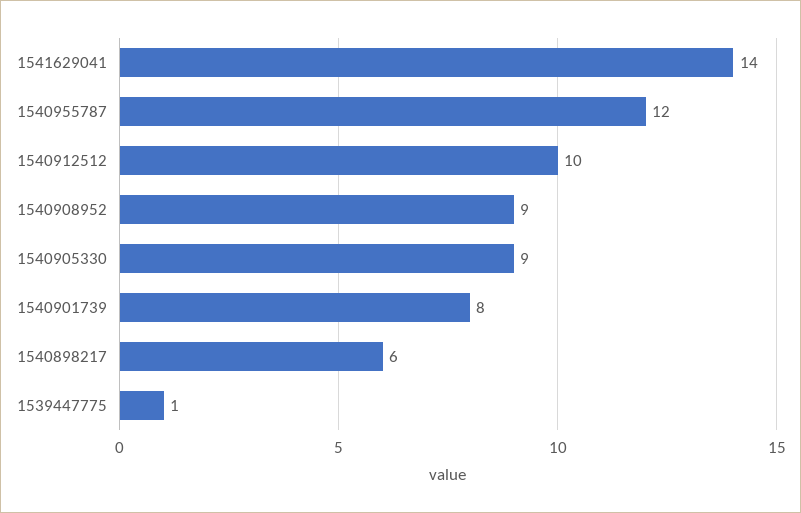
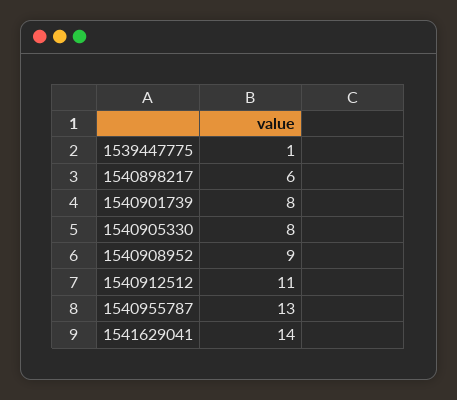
  {
    "1541629041": 14,
-   "1540955787": 12,
+   "1540955787": 13,
-   "1540912512": 10,
+   "1540912512": 11,
    "1540908952": 9,
-   "1540905330": 9,
+   "1540905330": 8,
    "1540901739": 8,
    "1540898217": 6,
    "1539447775": 1
  }

